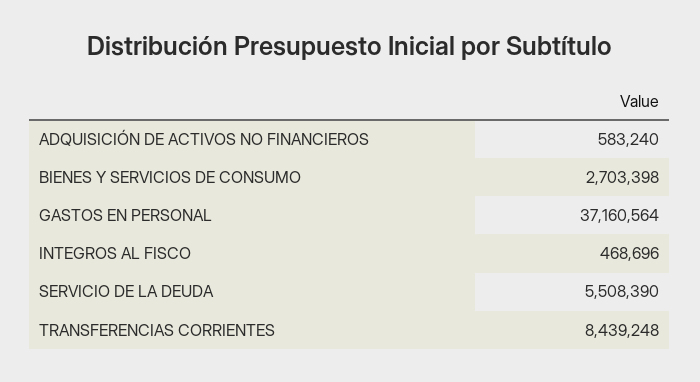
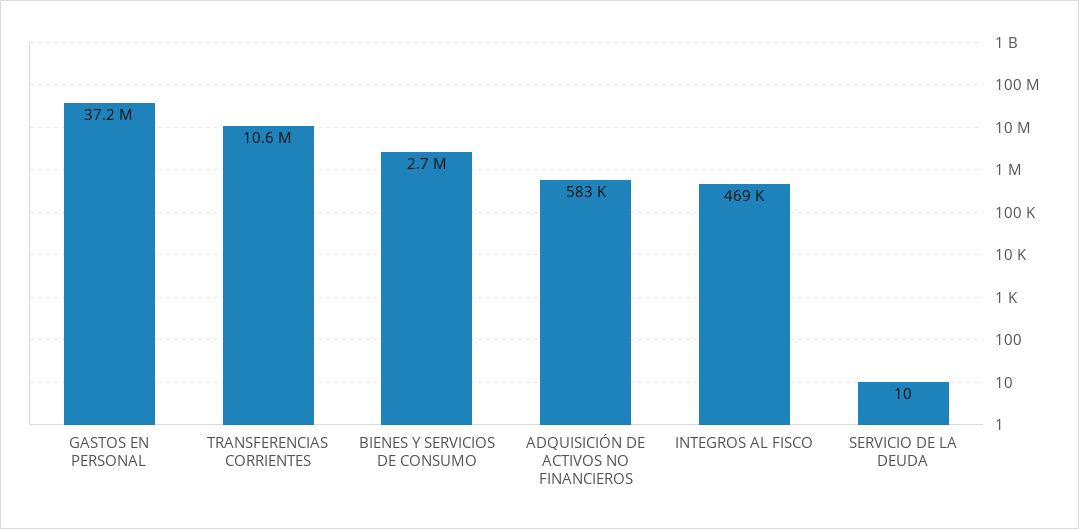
  {
    "ADQUISICIÓN DE ACTIVOS NO FINANCIEROS": 583240,
    "BIENES Y SERVICIOS DE CONSUMO": 2703398,
    "GASTOS EN PERSONAL": 37160564,
    "INTEGROS AL FISCO": 468696,
-   "SERVICIO DE LA DEUDA": 5508390,
+   "SERVICIO DE LA DEUDA": 10,
-   "TRANSFERENCIAS CORRIENTES": 8439248
+   "TRANSFERENCIAS CORRIENTES": 10600000
  }

